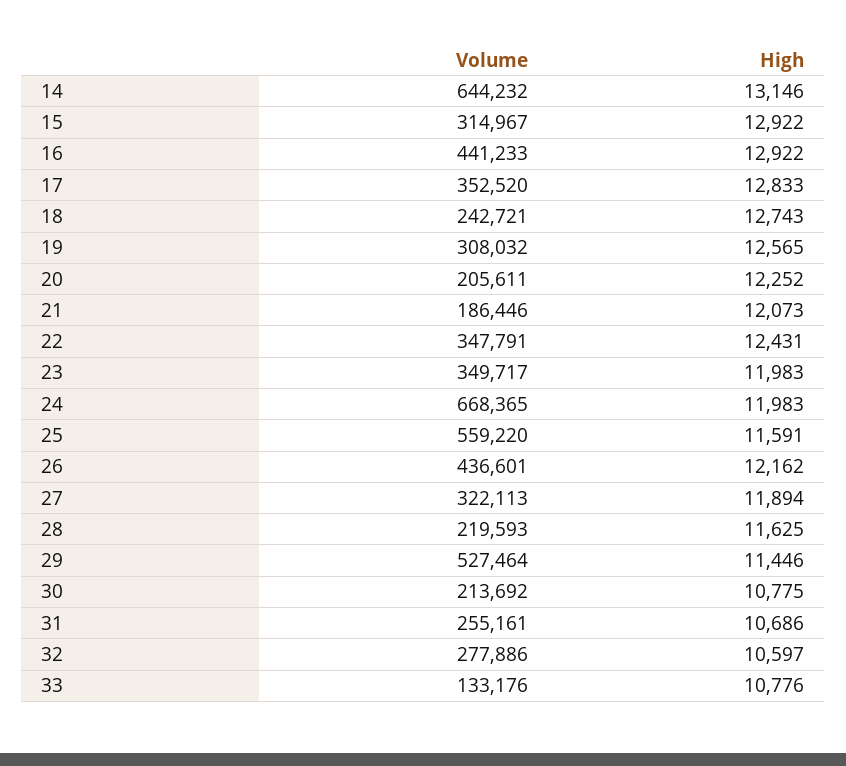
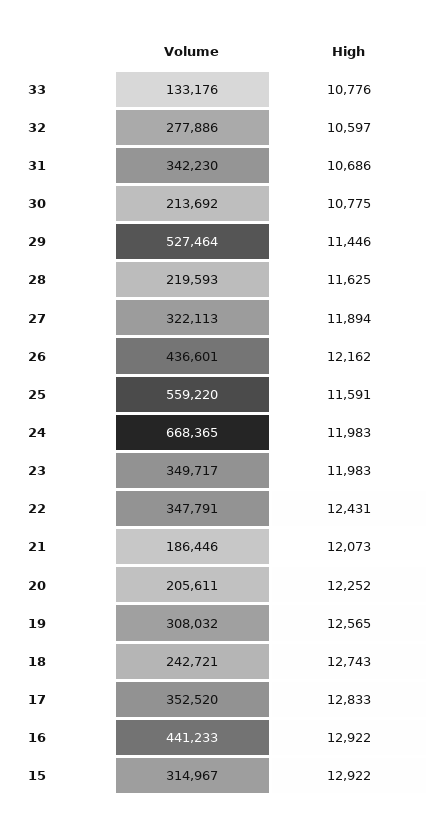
  {
    "Volume": {
-     "14": 644232,
      "15": 314967,
      "16": 441233,
      "17": 352520,
      "18": 242721,
      "19": 308032,
      "20": 205611,
      "21": 186446,
      "22": 347791,
      "23": 349717,
      "24": 668365,
      "25": 559220,
      "26": 436601,
      "27": 322113,
      "28": 219593,
      "29": 527464,
      "30": 213692,
-     "31": 255161,
+     "31": 342230,
      "32": 277886,
      "33": 133176
    },
    "High": {
-     "14": 13146,
      "15": 12922,
      "16": 12922,
      "17": 12833,
      "18": 12743,
      "19": 12565,
      "20": 12252,
      "21": 12073,
      "22": 12431,
      "23": 11983,
      "24": 11983,
      "25": 11591,
      "26": 12162,
      "27": 11894,
      "28": 11625,
      "29": 11446,
      "30": 10775,
      "31": 10686,
      "32": 10597,
      "33": 10776
    }
  }

